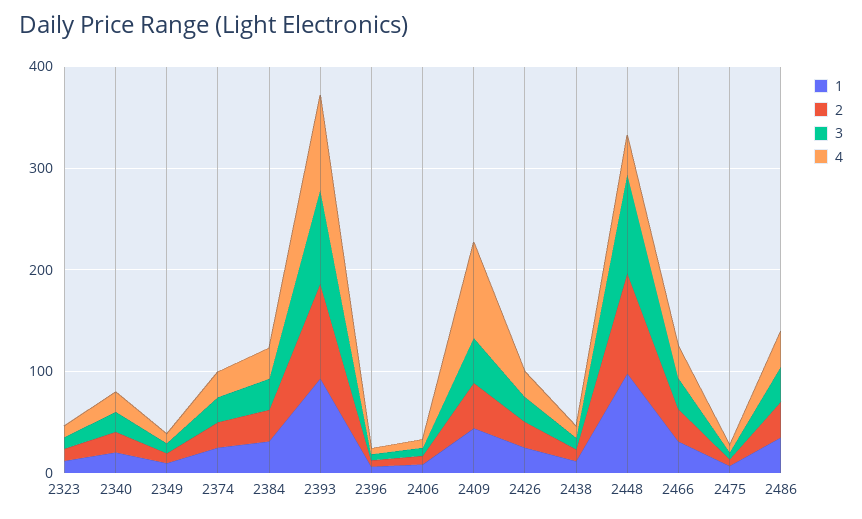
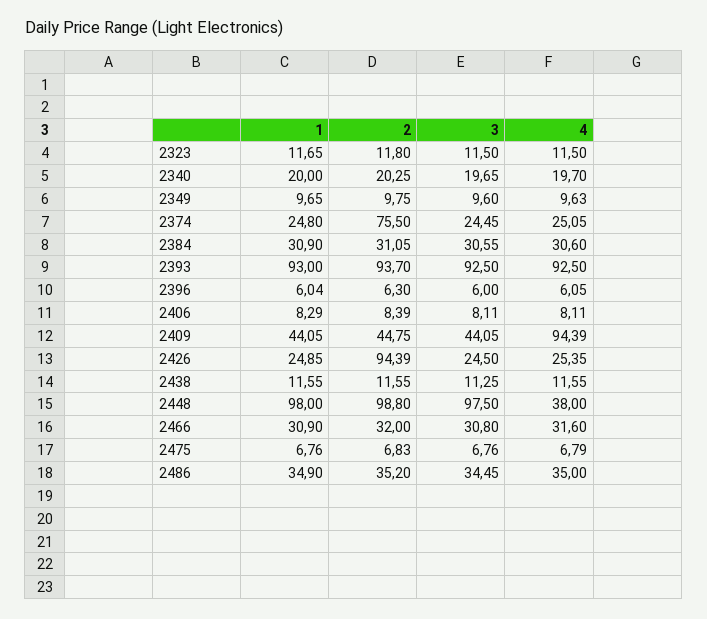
  {
    "1": {
      "2323": 11.65,
      "2340": 20,
      "2349": 9.65,
      "2374": 24.8,
      "2384": 30.9,
      "2393": 93,
      "2396": 6.04,
      "2406": 8.29,
      "2409": 44.05,
      "2426": 24.85,
      "2438": 11.55,
      "2448": 98,
      "2466": 30.9,
      "2475": 6.76,
      "2486": 34.9
    },
    "2": {
      "2323": 11.8,
      "2340": 20.25,
      "2349": 9.75,
-     "2374": 20,
+     "2374": 75.5,
      "2384": 31.05,
      "2393": 93.7,
      "2396": 6.3,
      "2406": 8.39,
      "2409": 44.75,
-     "2426": 20,
+     "2426": 94.39,
      "2438": 11.55,
      "2448": 98.8,
      "2466": 32,
      "2475": 6.83,
      "2486": 35.2
    },
    "3": {
      "2323": 11.5,
      "2340": 19.65,
      "2349": 9.6,
      "2374": 24.45,
      "2384": 30.55,
      "2393": 92.5,
      "2396": 6,
      "2406": 8.11,
      "2409": 44.05,
      "2426": 24.5,
      "2438": 11.25,
      "2448": 97.5,
      "2466": 30.8,
      "2475": 6.76,
      "2486": 34.45
    },
    "4": {
      "2323": 11.5,
      "2340": 19.7,
      "2349": 9.63,
      "2374": 25.05,
      "2384": 30.6,
      "2393": 92.5,
      "2396": 6.05,
      "2406": 8.11,
      "2409": 94.39,
      "2426": 25.35,
      "2438": 11.55,
      "2448": 38,
      "2466": 31.6,
      "2475": 6.79,
      "2486": 35
    }
  }

